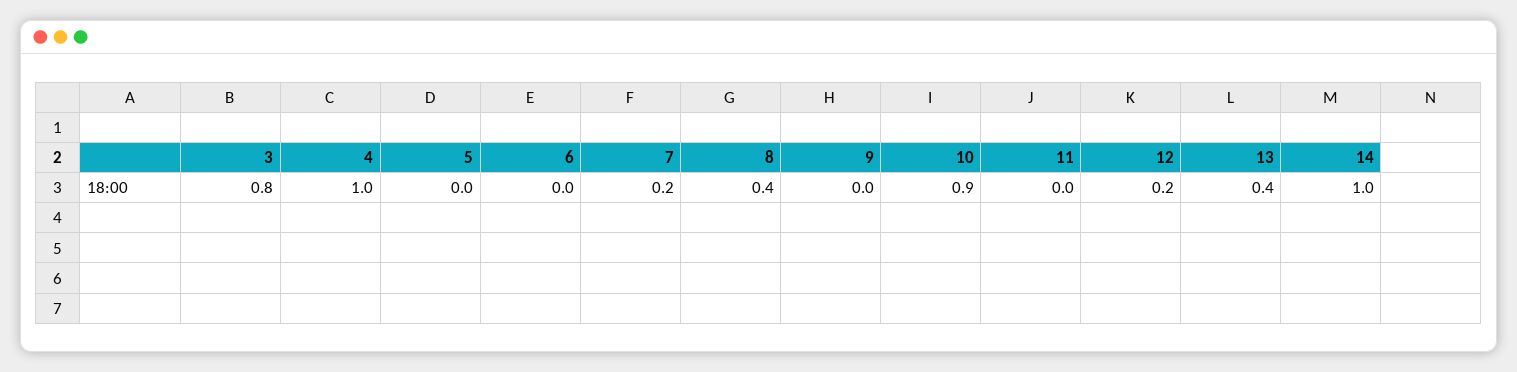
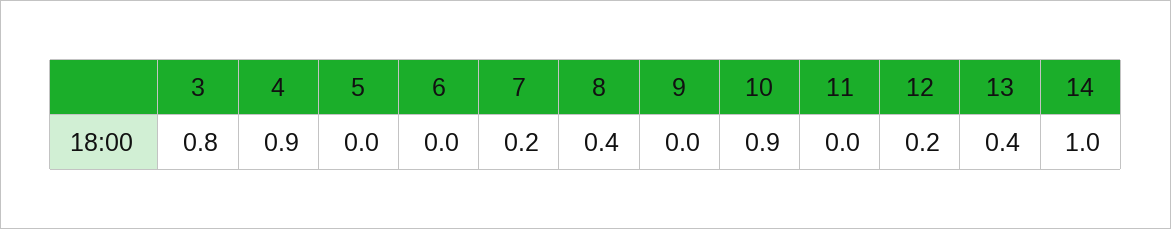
  {
    "3": 0.8,
-   "4": 1,
+   "4": 0.9,
    "5": 0,
    "6": 0,
    "7": 0.2,
    "8": 0.4,
    "9": 0,
    "10": 0.9,
    "11": 0,
    "12": 0.2,
    "13": 0.4,
    "14": 1
  }

